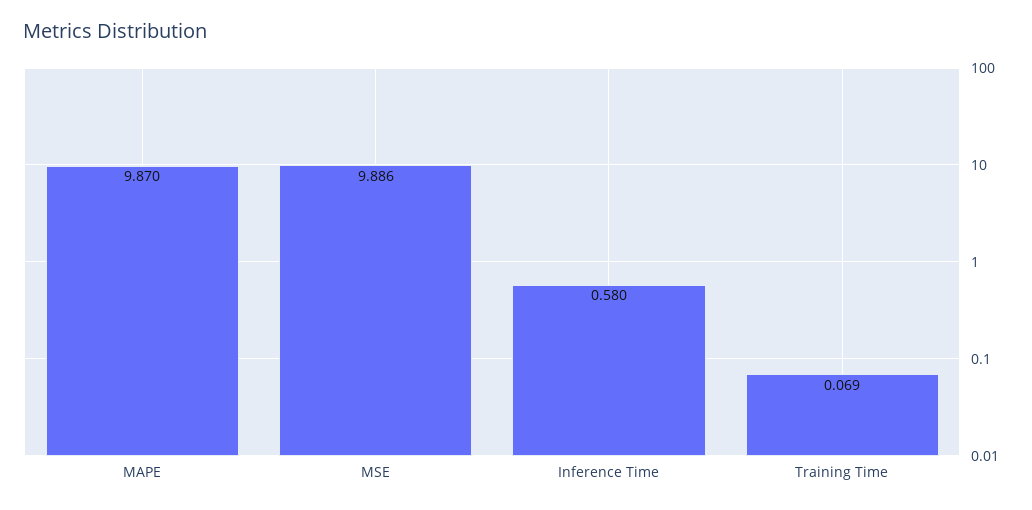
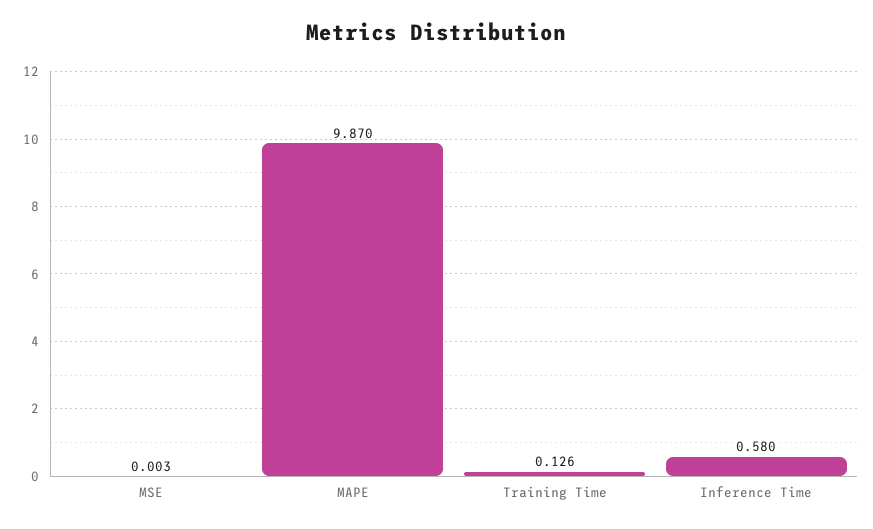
  {
    "MAPE": 9.87,
-   "MSE": 9.886,
+   "MSE": 0.003,
    "Inference Time": 0.58,
-   "Training Time": 0.069
+   "Training Time": 0.126
  }

